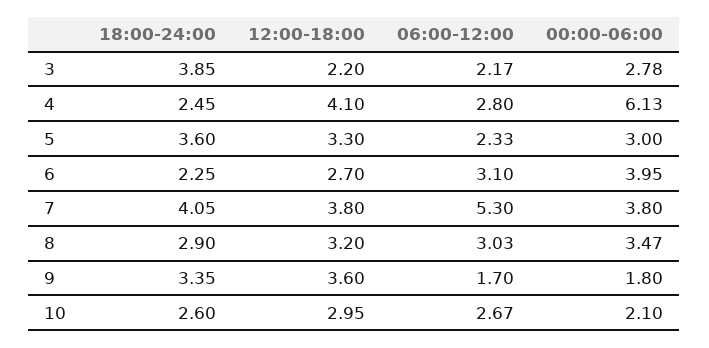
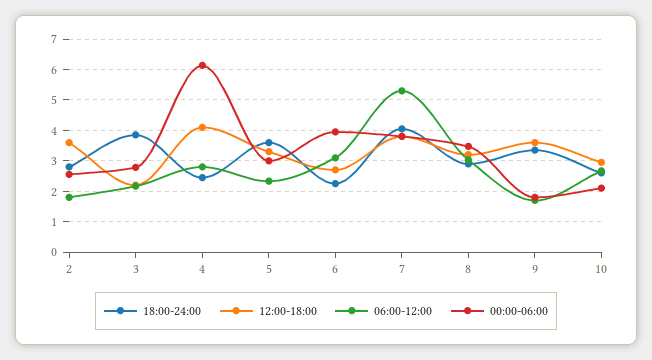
  {
    "18:00-24:00": {
      "3": 3.85,
      "4": 2.45,
      "5": 3.6,
      "6": 2.25,
      "7": 4.05,
      "8": 2.9,
      "9": 3.35,
-     "10": 2.6
+     "10": 2.6,
+     "2": 2.8
    },
    "12:00-18:00": {
      "3": 2.2,
      "4": 4.1,
      "5": 3.3,
      "6": 2.7,
      "7": 3.8,
      "8": 3.2,
      "9": 3.6,
-     "10": 2.95
+     "10": 2.95,
+     "2": 3.6
    },
    "06:00-12:00": {
      "3": 2.17,
      "4": 2.8,
      "5": 2.33,
      "6": 3.1,
      "7": 5.3,
      "8": 3.03,
      "9": 1.7,
-     "10": 2.67
+     "10": 2.67,
+     "2": 1.8
    },
    "00:00-06:00": {
      "3": 2.78,
      "4": 6.13,
      "5": 3,
      "6": 3.95,
      "7": 3.8,
      "8": 3.47,
      "9": 1.8,
-     "10": 2.1
+     "10": 2.1,
+     "2": 2.6
    }
  }

